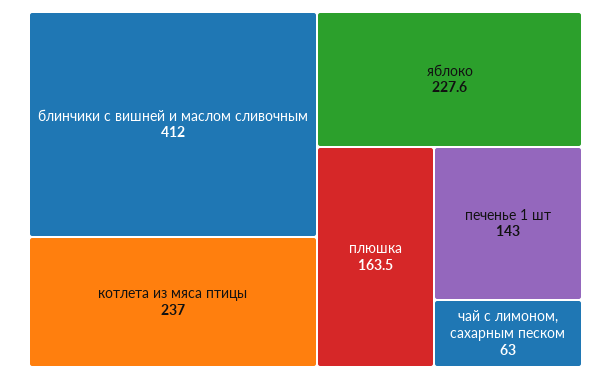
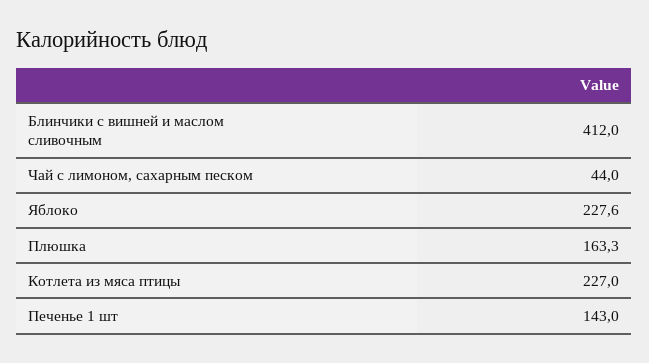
  {
    "блинчики с вишней и маслом сливочным": 412,
-   "котлета из мяса птицы": 237,
+   "котлета из мяса птицы": 227,
    "яблоко": 227.6,
-   "плюшка": 163.5,
+   "плюшка": 163.3,
    "печенье 1 шт": 143,
-   "чай с лимоном, сахарным песком": 63
+   "чай с лимоном, сахарным песком": 44
  }

